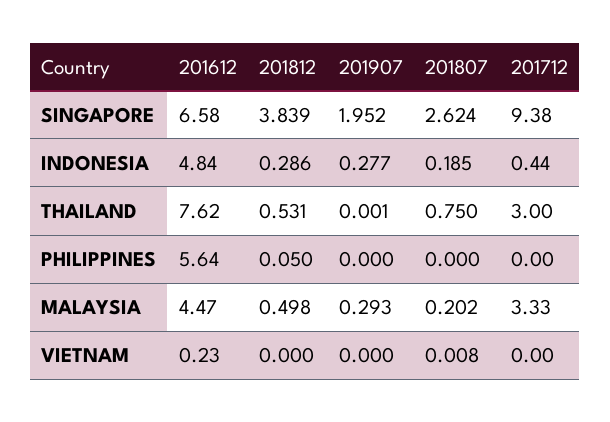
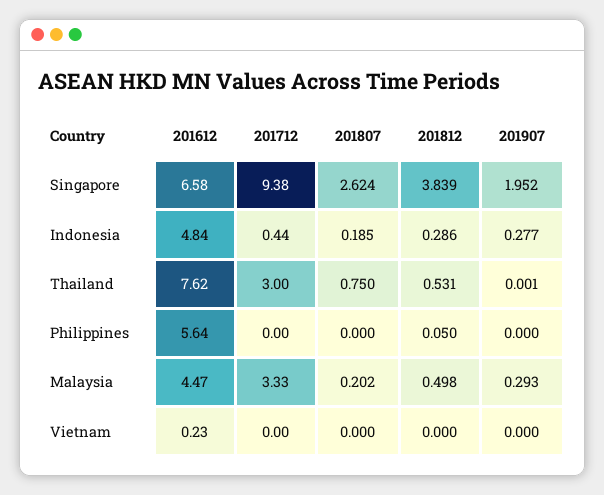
  {
    "201612": {
      "SINGAPORE": 6.58,
      "INDONESIA": 4.84,
      "THAILAND": 7.62,
      "PHILIPPINES": 5.64,
      "MALAYSIA": 4.47,
      "VIETNAM": 0.23
    },
    "201812": {
      "SINGAPORE": 3.839,
      "INDONESIA": 0.286,
      "THAILAND": 0.531,
      "PHILIPPINES": 0.05,
      "MALAYSIA": 0.498,
      "VIETNAM": 0
    },
    "201907": {
      "SINGAPORE": 1.952,
      "INDONESIA": 0.277,
      "THAILAND": 0.001,
      "PHILIPPINES": 0,
      "MALAYSIA": 0.293,
      "VIETNAM": 0
    },
    "201807": {
      "SINGAPORE": 2.624,
      "INDONESIA": 0.185,
      "THAILAND": 0.75,
      "PHILIPPINES": 0,
      "MALAYSIA": 0.202,
-     "VIETNAM": 0.008
+     "VIETNAM": 0
    },
    "201712": {
      "SINGAPORE": 9.38,
      "INDONESIA": 0.44,
      "THAILAND": 3,
      "PHILIPPINES": 0,
      "MALAYSIA": 3.33,
      "VIETNAM": 0
    }
  }

